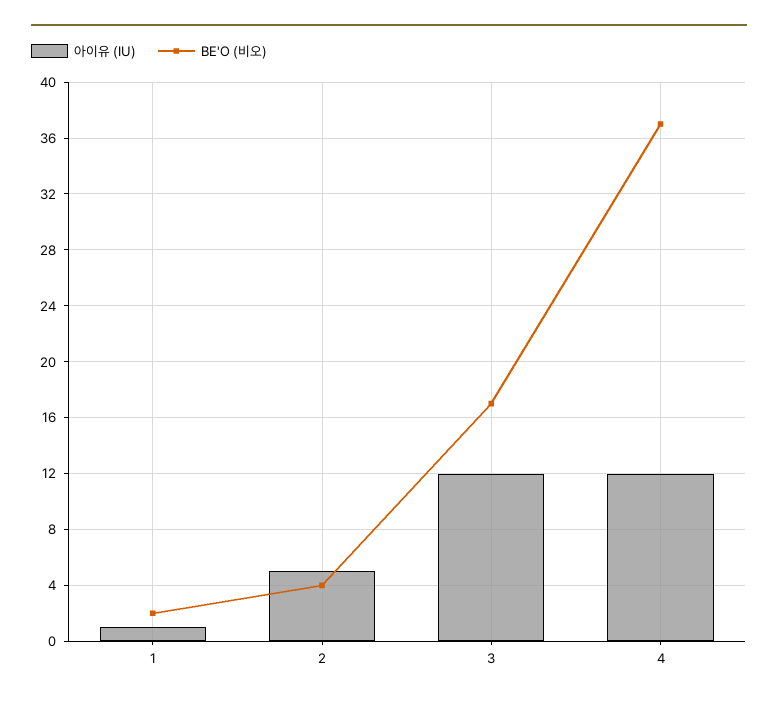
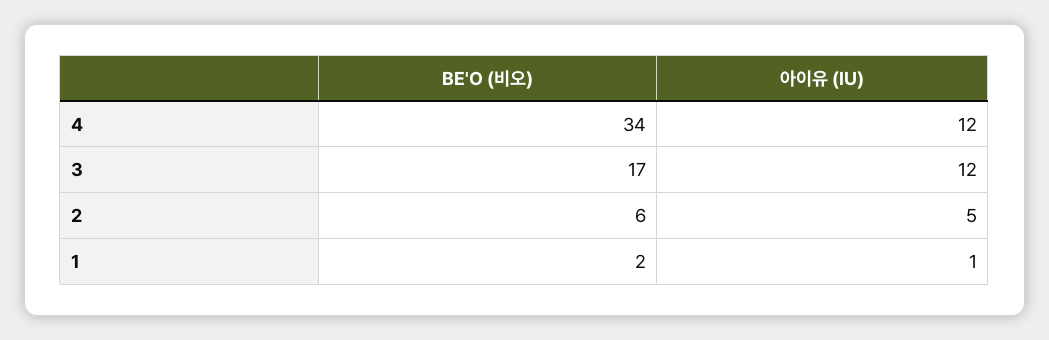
  {
    "아이유 (IU)": {
      "1": 1,
      "2": 5,
      "3": 12,
      "4": 12
    },
    "BE'O (비오)": {
      "1": 2,
-     "2": 4,
+     "2": 6,
      "3": 17,
-     "4": 37
+     "4": 34
    }
  }

